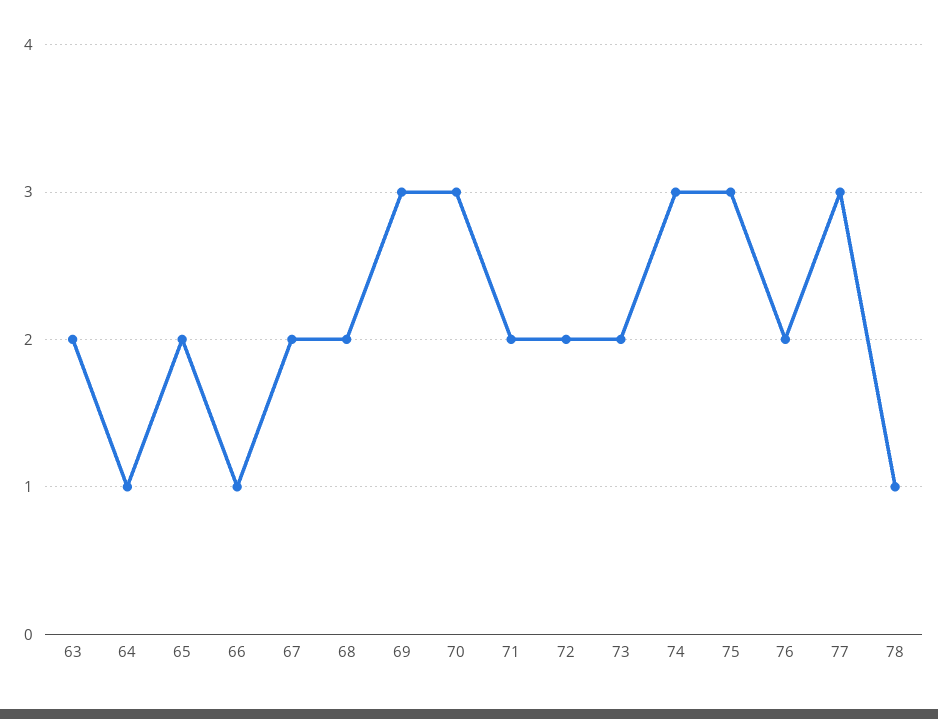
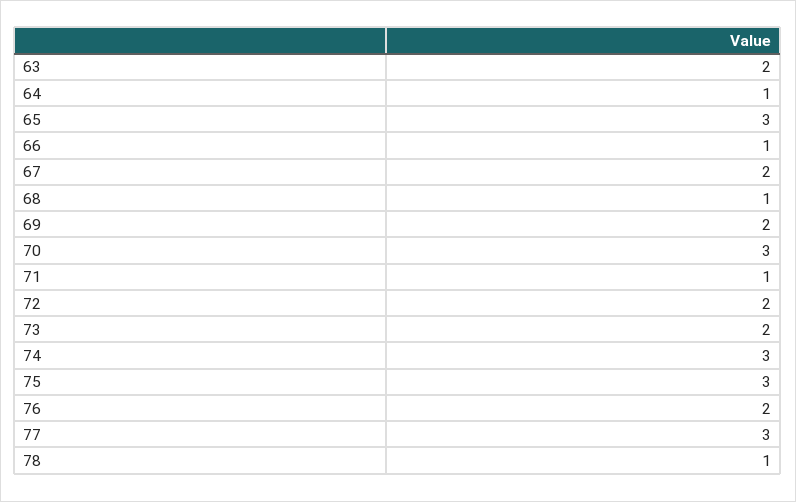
  {
    "63": 2,
    "64": 1,
-   "65": 2,
+   "65": 3,
    "66": 1,
    "67": 2,
-   "68": 2,
+   "68": 1,
-   "69": 3,
+   "69": 2,
    "70": 3,
-   "71": 2,
+   "71": 1,
    "72": 2,
    "73": 2,
    "74": 3,
    "75": 3,
    "76": 2,
    "77": 3,
    "78": 1
  }

